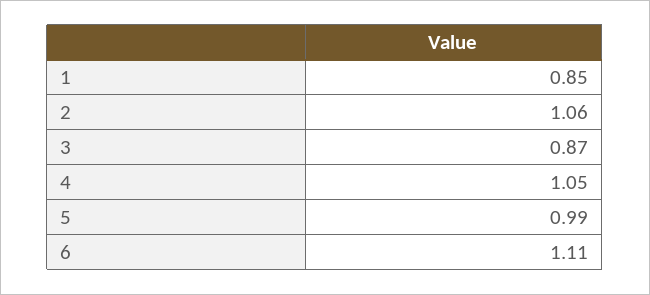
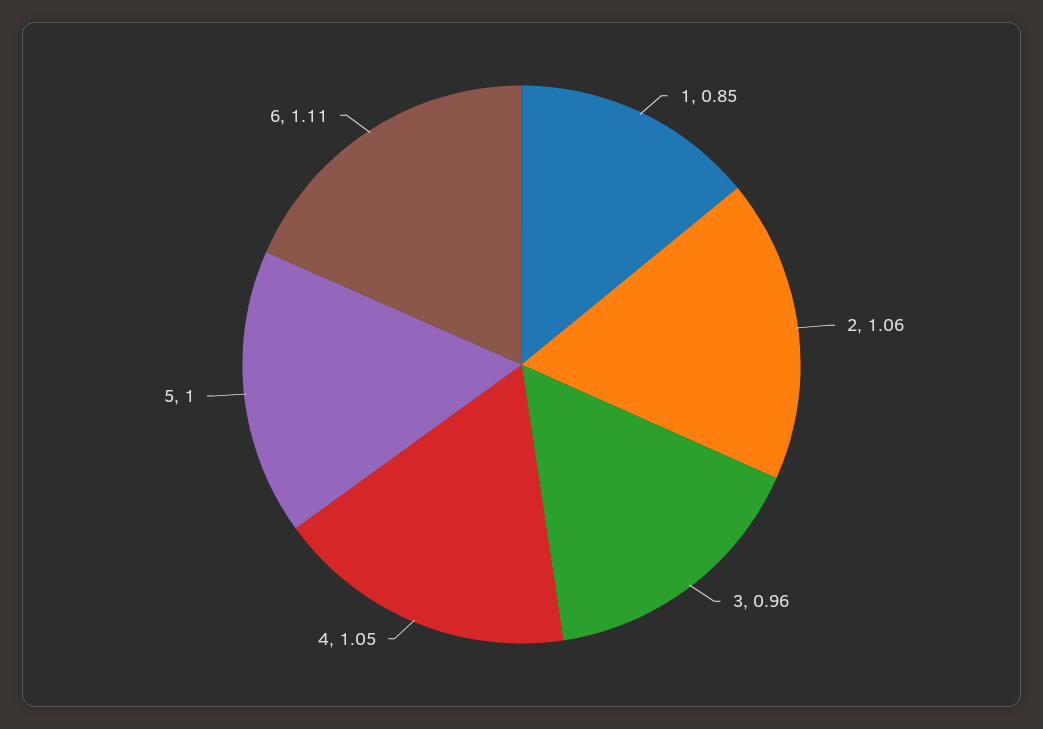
  {
    "1": 0.85,
    "2": 1.06,
-   "3": 0.87,
+   "3": 0.96,
    "4": 1.05,
-   "5": 0.99,
+   "5": 1,
    "6": 1.11
  }

